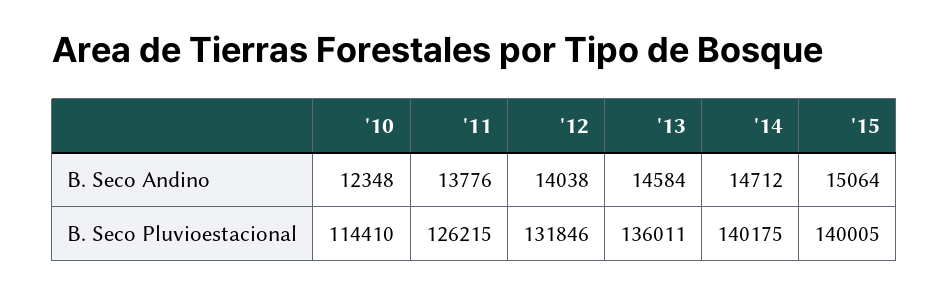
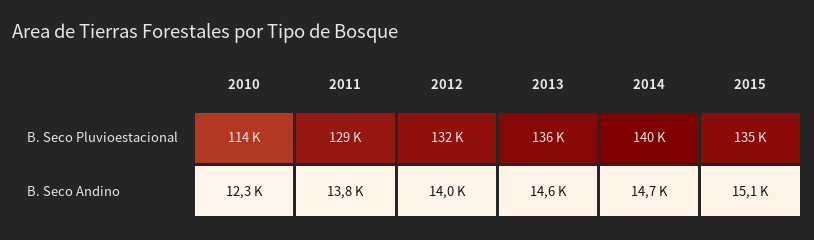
  {
    "'10": {
      "B. Seco Andino": 12348,
      "B. Seco Pluvioestacional": 114410
    },
    "'11": {
      "B. Seco Andino": 13776,
-     "B. Seco Pluvioestacional": 126215
+     "B. Seco Pluvioestacional": 129000
    },
    "'12": {
      "B. Seco Andino": 14038,
      "B. Seco Pluvioestacional": 131846
    },
    "'13": {
      "B. Seco Andino": 14584,
      "B. Seco Pluvioestacional": 136011
    },
    "'14": {
      "B. Seco Andino": 14712,
      "B. Seco Pluvioestacional": 140175
    },
    "'15": {
      "B. Seco Andino": 15064,
-     "B. Seco Pluvioestacional": 140005
+     "B. Seco Pluvioestacional": 135000
    }
  }

